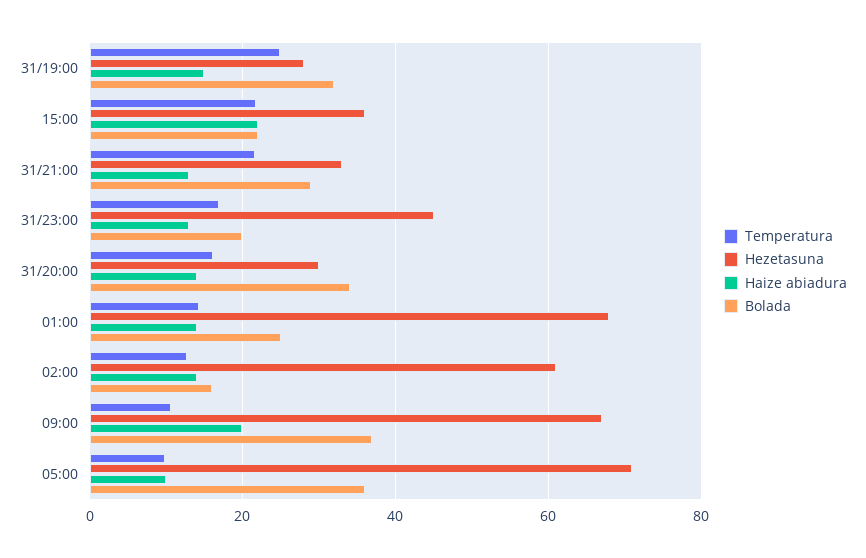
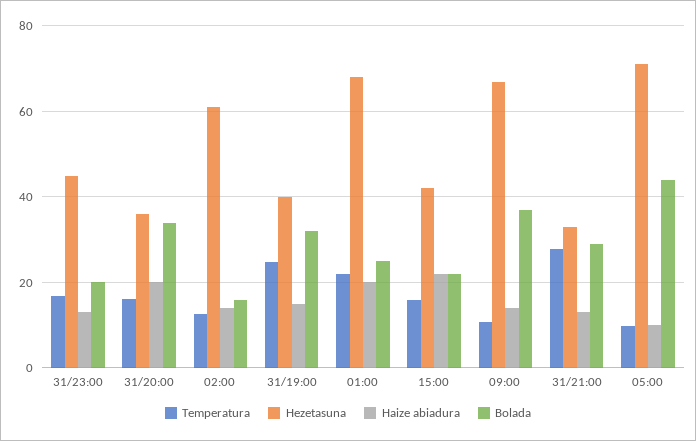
  {
    "Temperatura": {
      "31/19:00": 24,
-     "15:00": 22,
+     "15:00": 16,
-     "31/21:00": 22,
+     "31/21:00": 28,
      "31/23:00": 16,
      "31/20:00": 16,
-     "01:00": 14,
+     "01:00": 22,
      "02:00": 12,
      "09:00": 10,
      "05:00": 10
    },
    "Hezetasuna": {
-     "31/19:00": 28,
+     "31/19:00": 40,
-     "15:00": 36,
+     "15:00": 42,
      "31/21:00": 34,
      "31/23:00": 46,
-     "31/20:00": 30,
+     "31/20:00": 36,
      "01:00": 68,
      "02:00": 62,
      "09:00": 68,
      "05:00": 72
    },
    "Haize abiadura": {
      "31/19:00": 16,
      "15:00": 22,
      "31/21:00": 14,
      "31/23:00": 14,
-     "31/20:00": 14,
+     "31/20:00": 20,
-     "01:00": 14,
+     "01:00": 20,
      "02:00": 14,
-     "09:00": 20,
+     "09:00": 14,
      "05:00": 10
    },
    "Bolada": {
      "31/19:00": 32,
      "15:00": 22,
      "31/21:00": 30,
      "31/23:00": 20,
      "31/20:00": 34,
      "01:00": 26,
      "02:00": 16,
      "09:00": 38,
-     "05:00": 36
+     "05:00": 44
    }
  }

